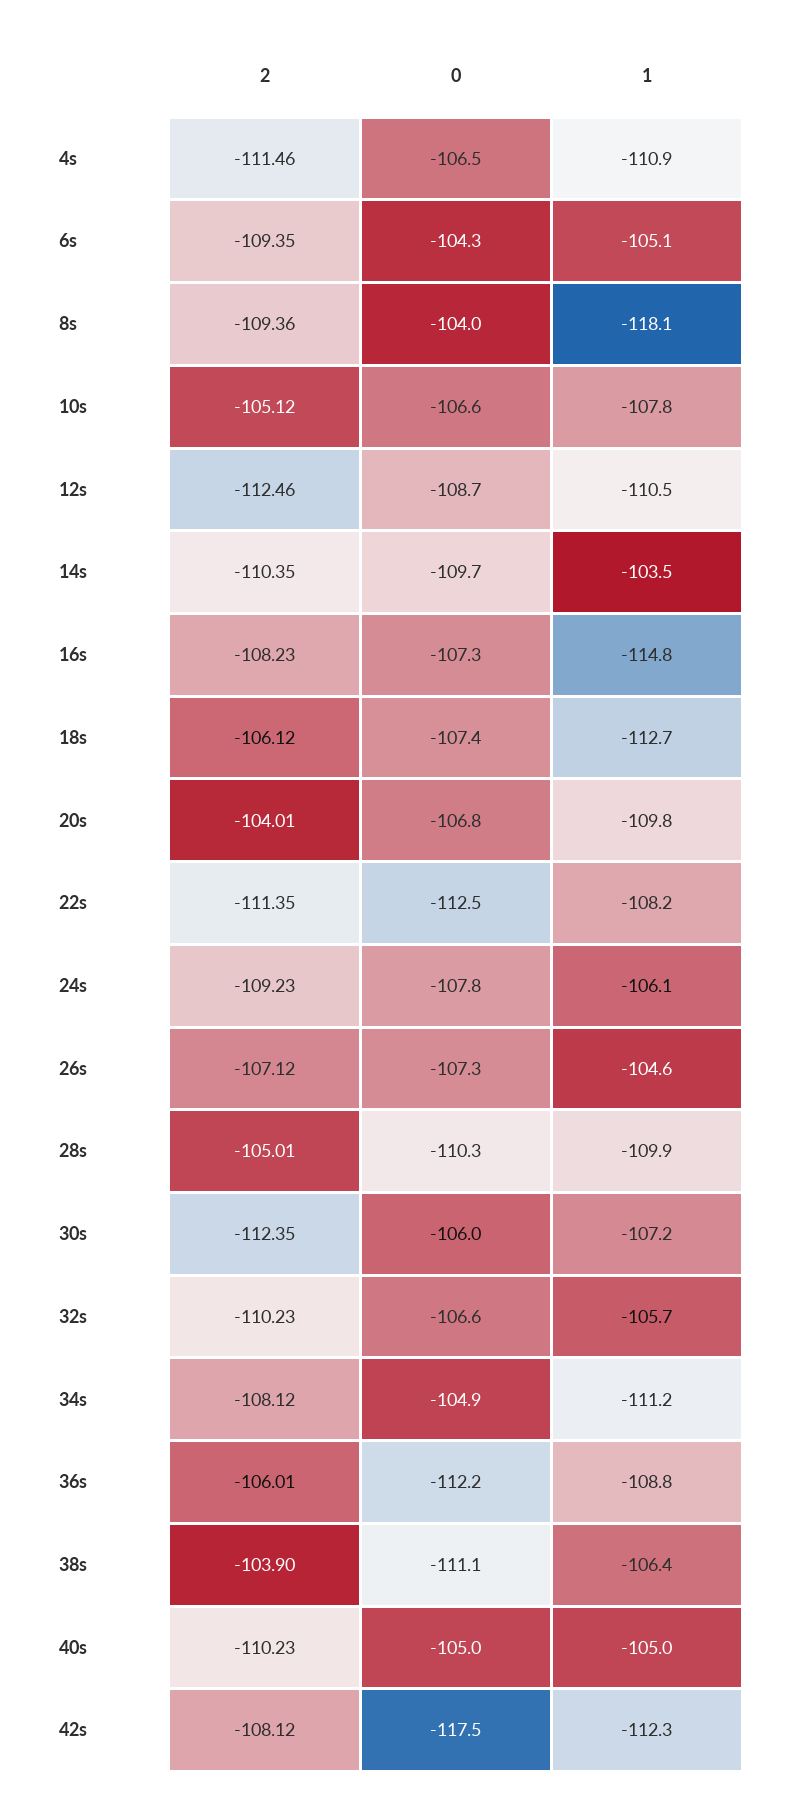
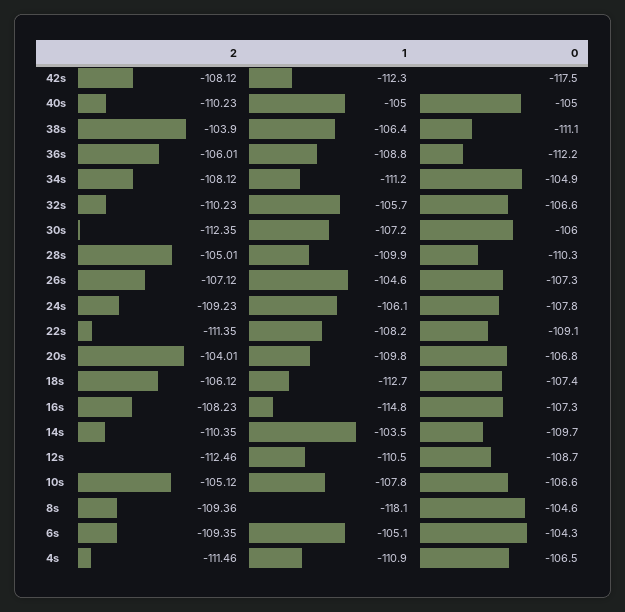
  {
    "2": {
      "4s": -111.46,
      "6s": -109.35,
      "8s": -109.36,
      "10s": -105.12,
      "12s": -112.46,
      "14s": -110.35,
      "16s": -108.23,
      "18s": -106.12,
      "20s": -104.01,
      "22s": -111.35,
      "24s": -109.23,
      "26s": -107.12,
      "28s": -105.01,
      "30s": -112.35,
      "32s": -110.23,
      "34s": -108.12,
      "36s": -106.01,
      "38s": -103.9,
      "40s": -110.23,
      "42s": -108.12
    },
    "0": {
      "4s": -106.5,
      "6s": -104.3,
-     "8s": -104,
+     "8s": -104.6,
      "10s": -106.6,
      "12s": -108.7,
      "14s": -109.7,
      "16s": -107.3,
      "18s": -107.4,
      "20s": -106.8,
-     "22s": -112.5,
+     "22s": -109.1,
      "24s": -107.8,
      "26s": -107.3,
      "28s": -110.3,
      "30s": -106,
      "32s": -106.6,
      "34s": -104.9,
      "36s": -112.2,
      "38s": -111.1,
      "40s": -105,
      "42s": -117.5
    },
    "1": {
      "4s": -110.9,
      "6s": -105.1,
      "8s": -118.1,
      "10s": -107.8,
      "12s": -110.5,
      "14s": -103.5,
      "16s": -114.8,
      "18s": -112.7,
      "20s": -109.8,
      "22s": -108.2,
      "24s": -106.1,
      "26s": -104.6,
      "28s": -109.9,
      "30s": -107.2,
      "32s": -105.7,
      "34s": -111.2,
      "36s": -108.8,
      "38s": -106.4,
      "40s": -105,
      "42s": -112.3
    }
  }

